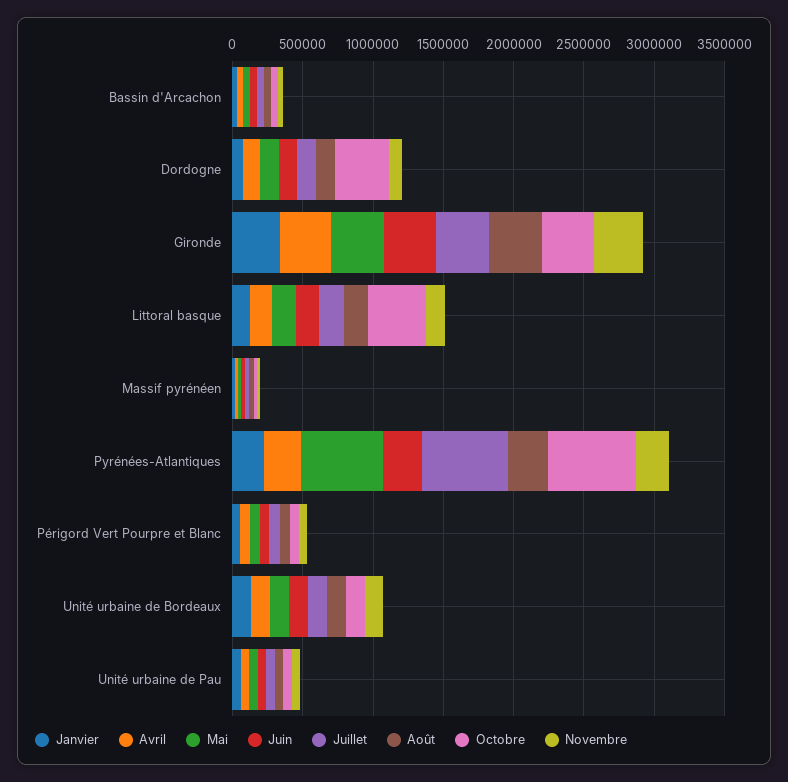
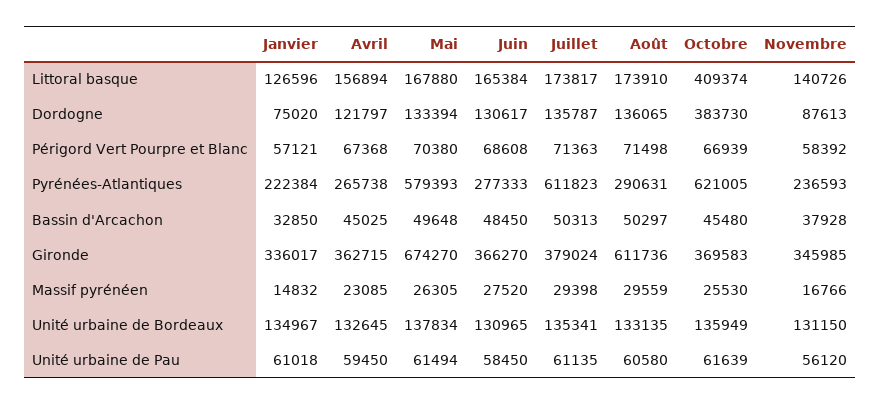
  {
    "Janvier": {
      "Bassin d'Arcachon": 32850,
      "Dordogne": 75020,
      "Gironde": 336017,
      "Littoral basque": 126596,
      "Massif pyrénéen": 14832,
      "Pyrénées-Atlantiques": 222384,
      "Périgord Vert Pourpre et Blanc": 57121,
      "Unité urbaine de Bordeaux": 134967,
      "Unité urbaine de Pau": 61018
    },
    "Avril": {
      "Bassin d'Arcachon": 45025,
      "Dordogne": 121797,
      "Gironde": 362715,
      "Littoral basque": 156894,
      "Massif pyrénéen": 23085,
      "Pyrénées-Atlantiques": 265738,
      "Périgord Vert Pourpre et Blanc": 67368,
      "Unité urbaine de Bordeaux": 132645,
      "Unité urbaine de Pau": 59450
    },
    "Mai": {
      "Bassin d'Arcachon": 49648,
      "Dordogne": 133394,
-     "Gironde": 400000,
+     "Gironde": 674270,
      "Littoral basque": 167880,
      "Massif pyrénéen": 26305,
      "Pyrénées-Atlantiques": 579393,
      "Périgord Vert Pourpre et Blanc": 70380,
      "Unité urbaine de Bordeaux": 137834,
      "Unité urbaine de Pau": 61494
    },
    "Juin": {
      "Bassin d'Arcachon": 48450,
      "Dordogne": 130617,
      "Gironde": 366270,
      "Littoral basque": 165384,
      "Massif pyrénéen": 27520,
      "Pyrénées-Atlantiques": 277333,
      "Périgord Vert Pourpre et Blanc": 68608,
      "Unité urbaine de Bordeaux": 130965,
      "Unité urbaine de Pau": 58450
    },
    "Juillet": {
      "Bassin d'Arcachon": 50313,
      "Dordogne": 135787,
      "Gironde": 379024,
      "Littoral basque": 173817,
      "Massif pyrénéen": 29398,
      "Pyrénées-Atlantiques": 611823,
      "Périgord Vert Pourpre et Blanc": 71363,
      "Unité urbaine de Bordeaux": 135341,
      "Unité urbaine de Pau": 61135
    },
    "Août": {
      "Bassin d'Arcachon": 50297,
      "Dordogne": 136065,
-     "Gironde": 400000,
+     "Gironde": 611736,
      "Littoral basque": 173910,
      "Massif pyrénéen": 29559,
      "Pyrénées-Atlantiques": 290631,
      "Périgord Vert Pourpre et Blanc": 71498,
      "Unité urbaine de Bordeaux": 133135,
      "Unité urbaine de Pau": 60580
    },
    "Octobre": {
      "Bassin d'Arcachon": 45480,
      "Dordogne": 383730,
      "Gironde": 369583,
      "Littoral basque": 409374,
      "Massif pyrénéen": 25530,
      "Pyrénées-Atlantiques": 621005,
      "Périgord Vert Pourpre et Blanc": 66939,
      "Unité urbaine de Bordeaux": 135949,
      "Unité urbaine de Pau": 61639
    },
    "Novembre": {
      "Bassin d'Arcachon": 37928,
      "Dordogne": 87613,
      "Gironde": 345985,
      "Littoral basque": 140726,
      "Massif pyrénéen": 16766,
      "Pyrénées-Atlantiques": 236593,
      "Périgord Vert Pourpre et Blanc": 58392,
      "Unité urbaine de Bordeaux": 131150,
      "Unité urbaine de Pau": 56120
    }
  }

